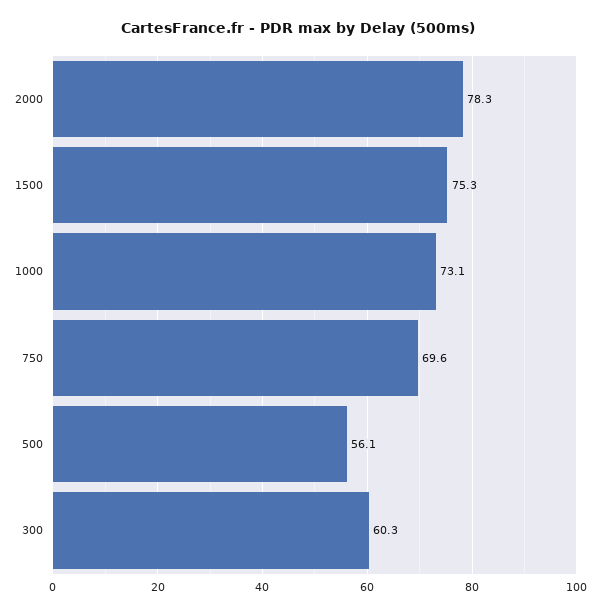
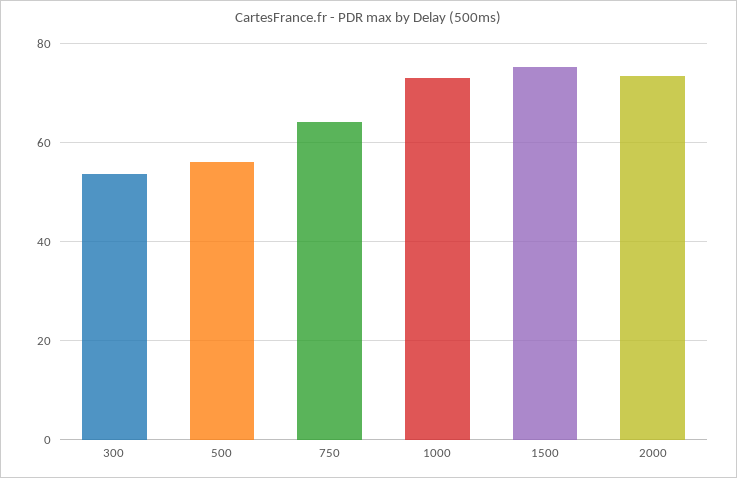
  {
-   "2000": 78.3,
+   "2000": 74,
    "1500": 75.3,
    "1000": 73.1,
-   "750": 69.6,
+   "750": 64,
    "500": 56.1,
-   "300": 60.3
+   "300": 54
  }

